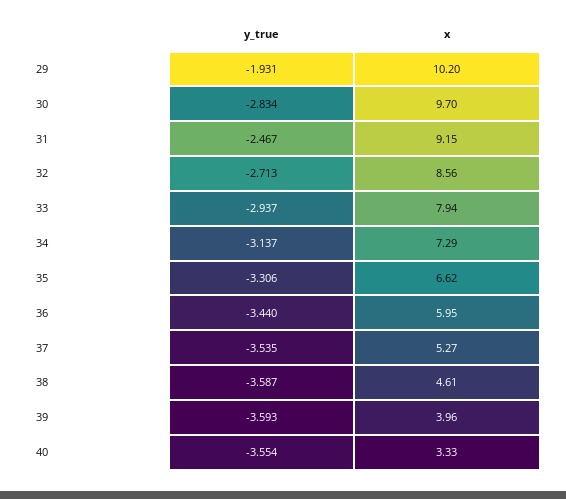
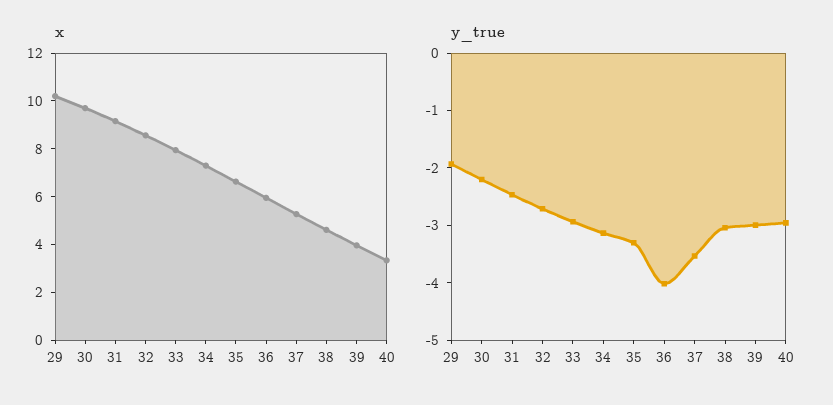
  {
    "y_true": {
      "29": -1.931,
-     "30": -2.834,
+     "30": -2.2,
      "31": -2.467,
      "32": -2.713,
      "33": -2.937,
      "34": -3.137,
      "35": -3.306,
-     "36": -3.44,
+     "36": -4,
      "37": -3.535,
-     "38": -3.587,
+     "38": -3,
-     "39": -3.593,
+     "39": -3,
-     "40": -3.554
+     "40": -3
    },
    "x": {
      "29": 10.2,
      "30": 9.7,
      "31": 9.15,
      "32": 8.56,
      "33": 7.94,
      "34": 7.29,
      "35": 6.62,
      "36": 5.95,
      "37": 5.27,
      "38": 4.61,
      "39": 3.96,
      "40": 3.33
    }
  }

